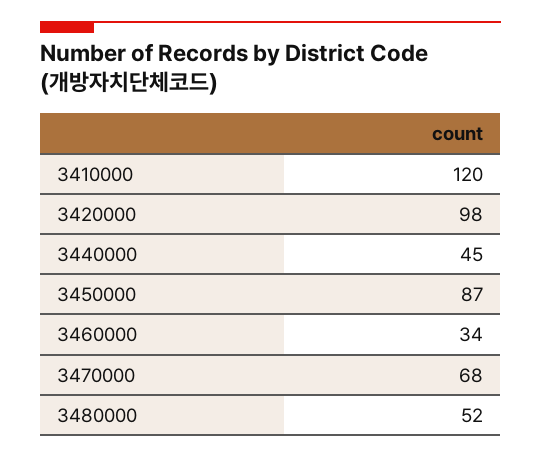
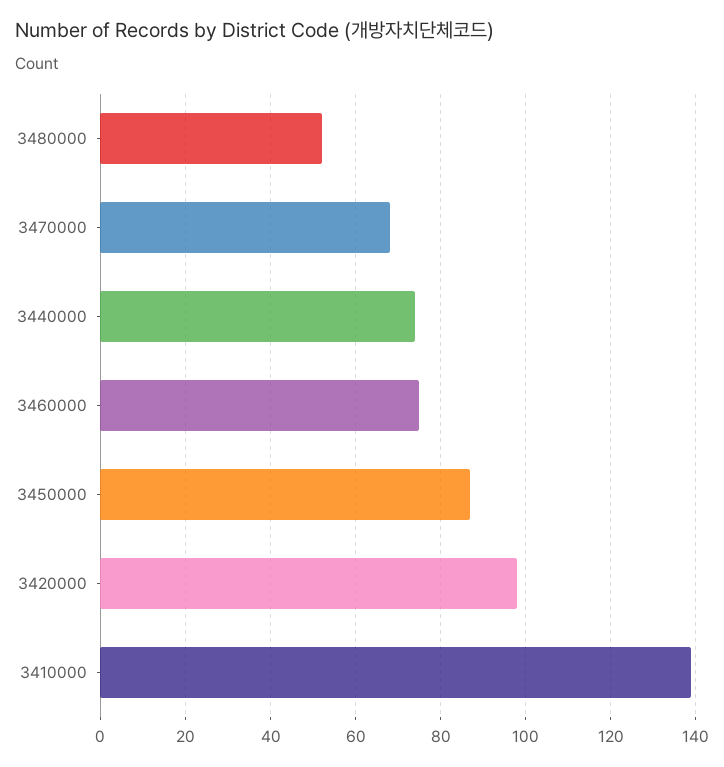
  {
-   "3410000": 120,
+   "3410000": 140,
    "3420000": 98,
-   "3440000": 45,
+   "3440000": 75,
    "3450000": 87,
-   "3460000": 34,
+   "3460000": 75,
    "3470000": 68,
    "3480000": 52
  }

